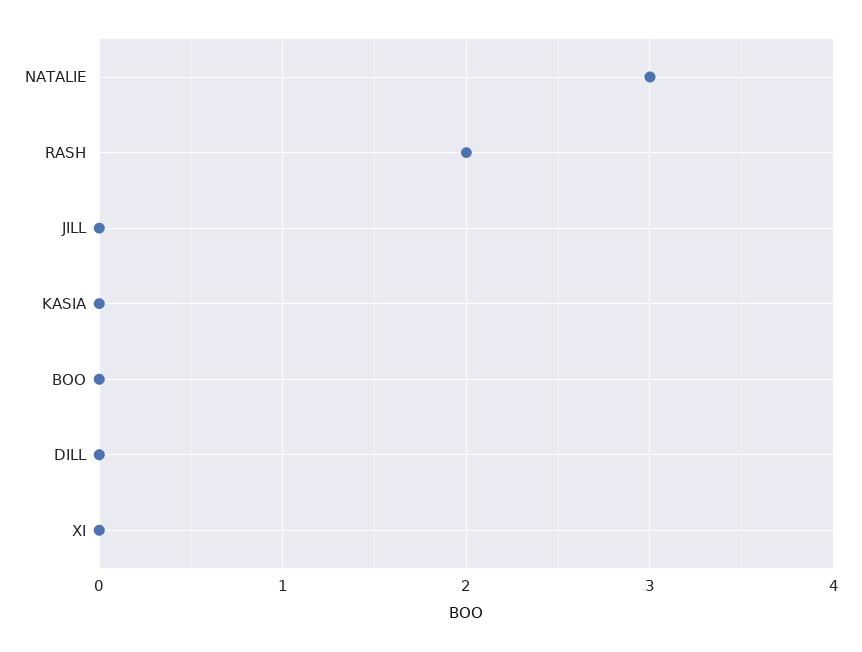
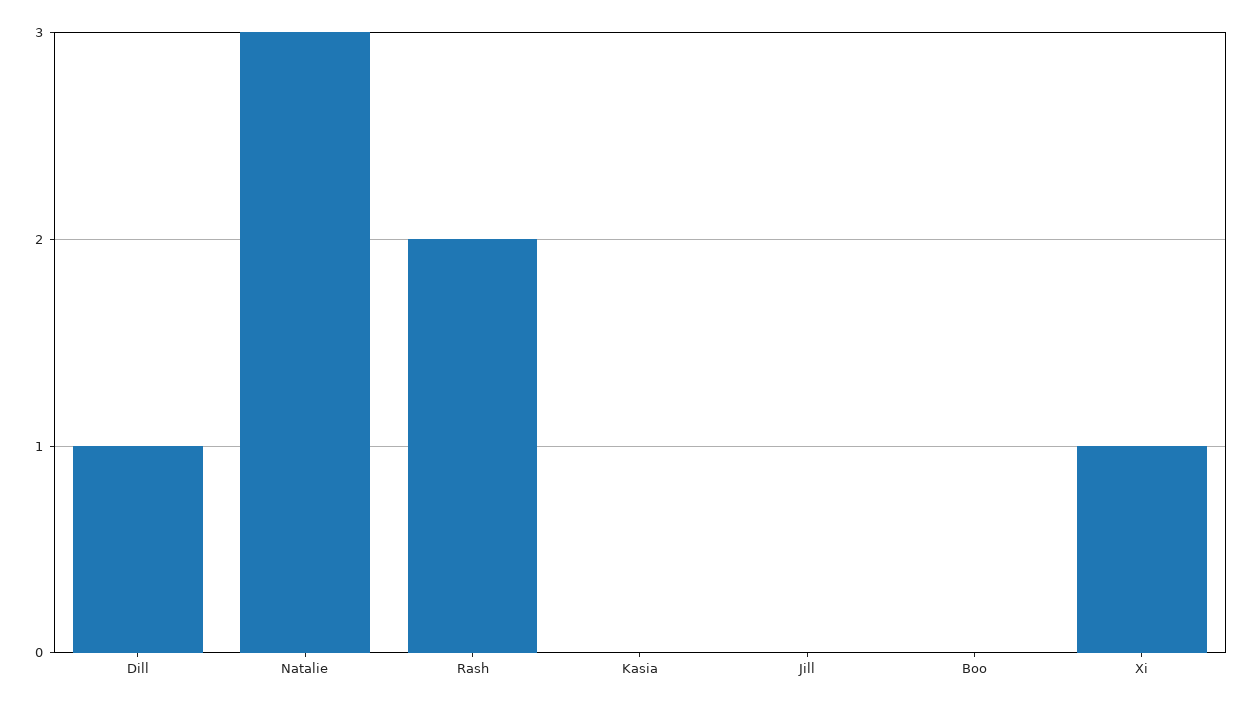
  {
    "NATALIE": 3,
    "RASH": 2,
    "JILL": 0,
    "KASIA": 0,
    "BOO": 0,
-   "DILL": 0,
+   "DILL": 1,
-   "XI": 0
+   "XI": 1
  }

